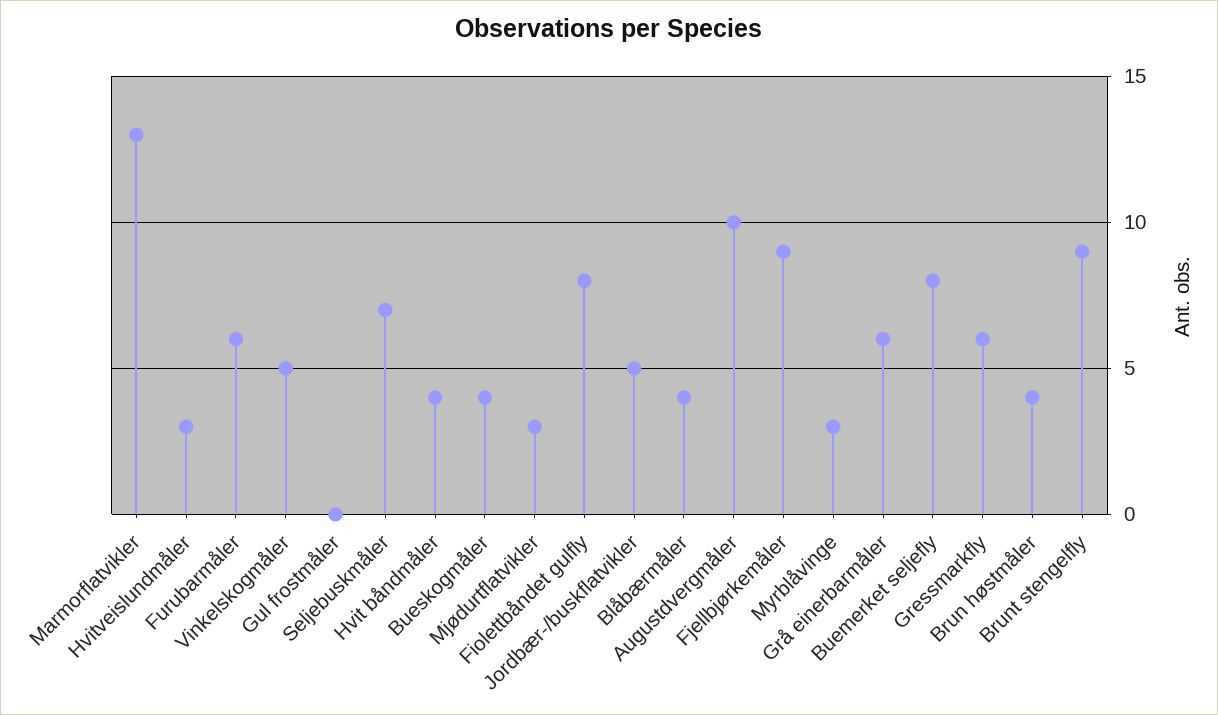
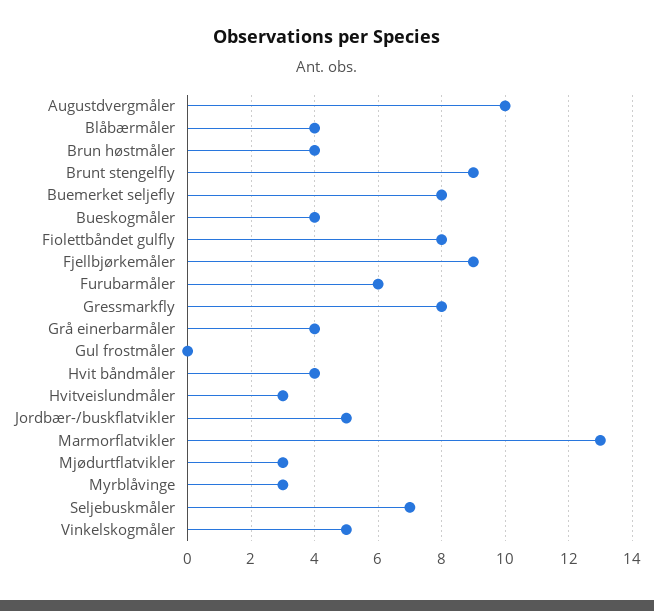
  {
    "Marmorflatvikler": 13,
    "Hvitveislundmåler": 3,
    "Furubarmåler": 6,
    "Vinkelskogmåler": 5,
    "Gul frostmåler": 0,
    "Seljebuskmåler": 7,
    "Hvit båndmåler": 4,
    "Bueskogmåler": 4,
    "Mjødurtflatvikler": 3,
    "Fiolettbåndet gulfly": 8,
    "Jordbær-/buskflatvikler": 5,
    "Blåbærmåler": 4,
    "Augustdvergmåler": 10,
    "Fjellbjørkemåler": 9,
    "Myrblåvinge": 3,
-   "Grå einerbarmåler": 6,
+   "Grå einerbarmåler": 4,
    "Buemerket seljefly": 8,
-   "Gressmarkfly": 6,
+   "Gressmarkfly": 8,
    "Brun høstmåler": 4,
    "Brunt stengelfly": 9
  }

